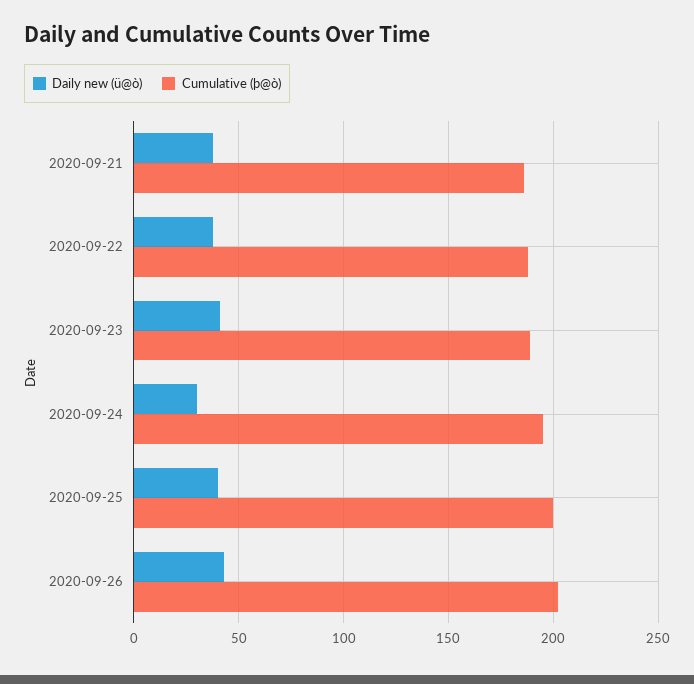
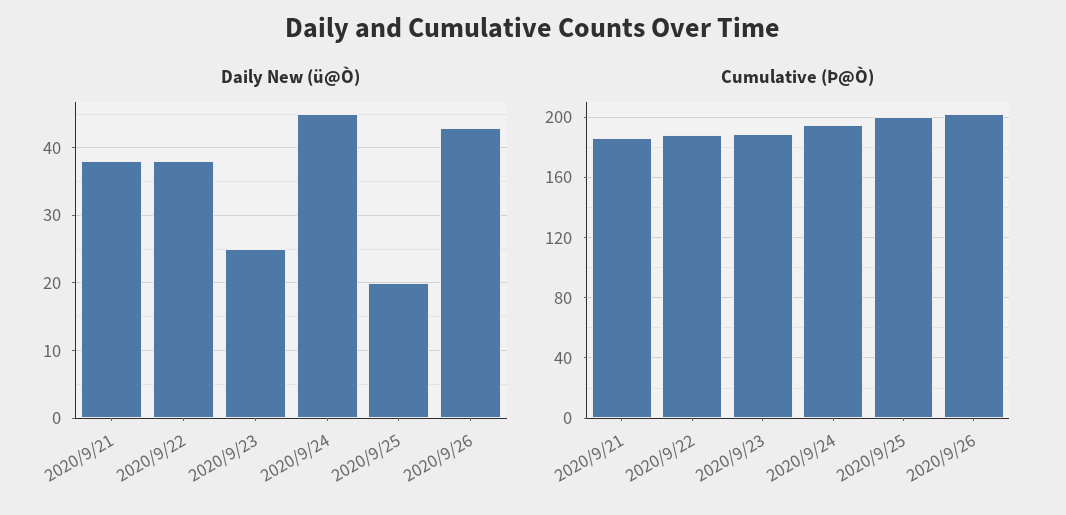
  {
    "Daily new (ü@ò)": {
      "2020-09-21": 38,
      "2020-09-22": 38,
-     "2020-09-23": 40,
+     "2020-09-23": 25,
-     "2020-09-24": 30,
+     "2020-09-24": 45,
-     "2020-09-25": 40,
+     "2020-09-25": 20,
      "2020-09-26": 43
    },
    "Cumulative (þ@ò)": {
      "2020-09-21": 185,
      "2020-09-22": 190,
      "2020-09-23": 190,
      "2020-09-24": 195,
      "2020-09-25": 200,
      "2020-09-26": 200
    }
  }

